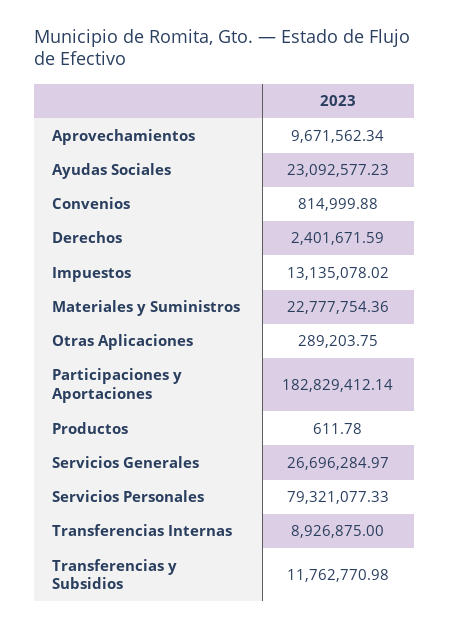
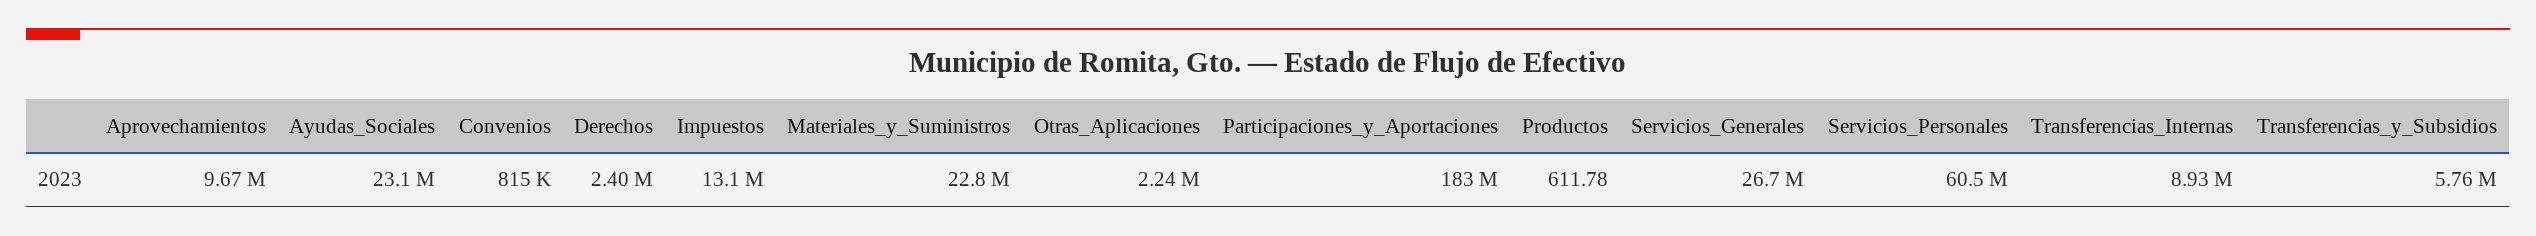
  {
    "Aprovechamientos": 9671562.34,
    "Ayudas Sociales": 23092577.23,
    "Convenios": 814999.88,
    "Derechos": 2401671.59,
    "Impuestos": 13135078.02,
    "Materiales y Suministros": 22777754.36,
-   "Otras Aplicaciones": 289203.75,
+   "Otras Aplicaciones": 2240000,
    "Participaciones y Aportaciones": 182829412.14,
    "Productos": 611.78,
    "Servicios Generales": 26696284.97,
-   "Servicios Personales": 79321077.33,
+   "Servicios Personales": 60500000,
    "Transferencias Internas": 8926875,
-   "Transferencias y Subsidios": 11762770.98
+   "Transferencias y Subsidios": 5760000
  }

